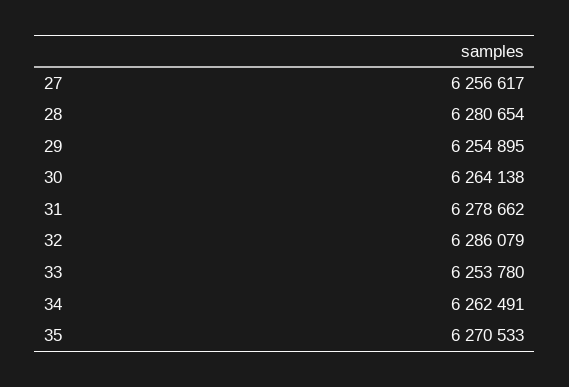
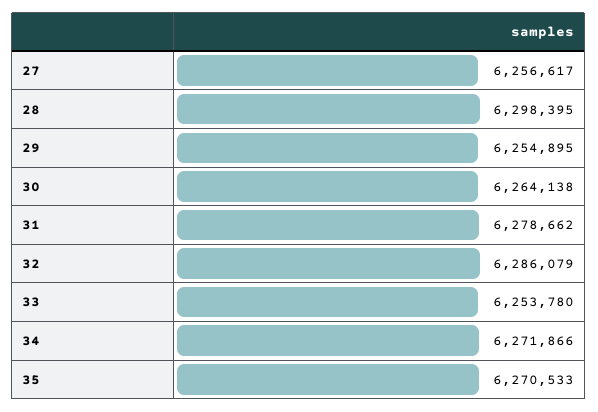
  {
    "27": 6256617,
-   "28": 6280654,
+   "28": 6298395,
    "29": 6254895,
    "30": 6264138,
    "31": 6278662,
    "32": 6286079,
    "33": 6253780,
-   "34": 6262491,
+   "34": 6271866,
    "35": 6270533
  }

